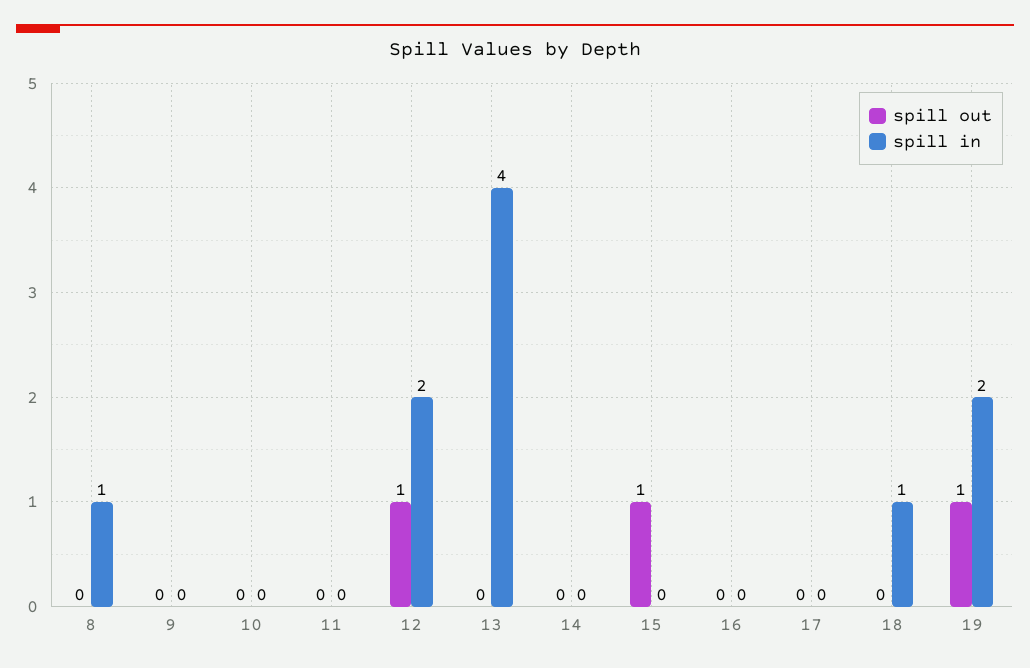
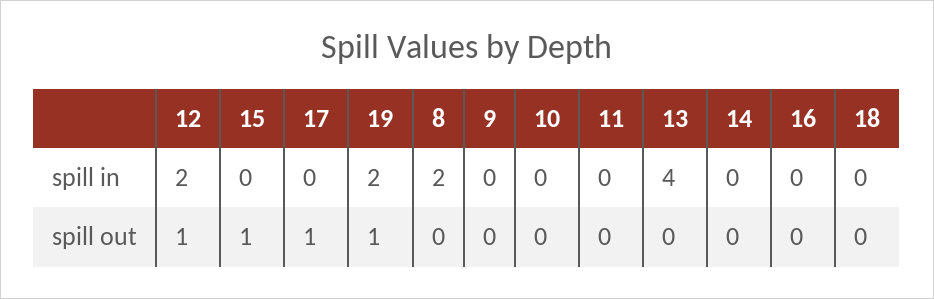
  {
    "spill out": {
      "8": 0,
      "9": 0,
      "10": 0,
      "11": 0,
      "12": 1,
      "13": 0,
      "14": 0,
      "15": 1,
      "16": 0,
-     "17": 0,
+     "17": 1,
      "18": 0,
      "19": 1
    },
    "spill in": {
-     "8": 1,
+     "8": 2,
      "9": 0,
      "10": 0,
      "11": 0,
      "12": 2,
      "13": 4,
      "14": 0,
      "15": 0,
      "16": 0,
      "17": 0,
-     "18": 1,
+     "18": 0,
      "19": 2
    }
  }

